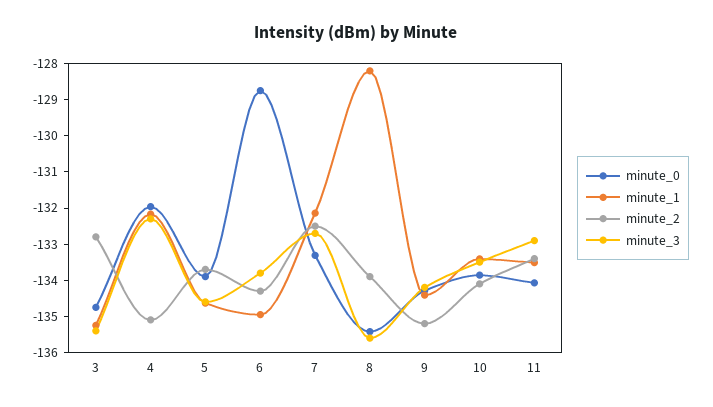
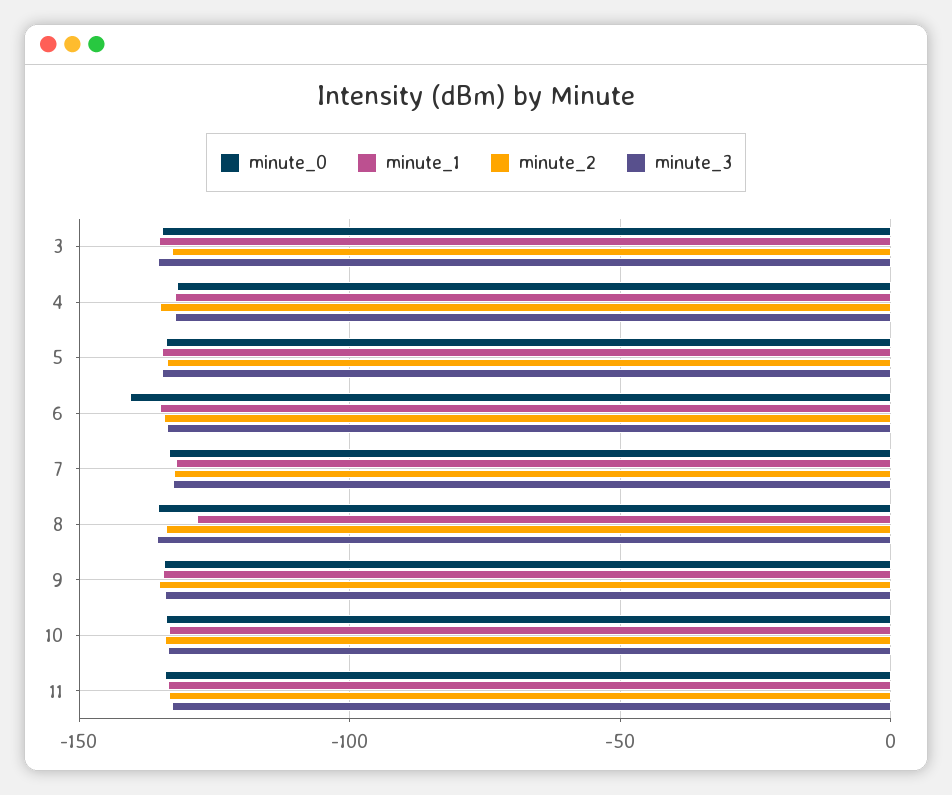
  {
    "minute_0": {
      "3": -134.75,
      "4": -132,
      "5": -134,
-     "6": -128.75,
+     "6": -140,
      "7": -133.25,
      "8": -135.5,
      "9": -134.25,
      "10": -133.75,
      "11": -134
    },
    "minute_1": {
      "3": -135.25,
      "4": -132.25,
      "5": -134.75,
      "6": -135,
      "7": -132.25,
      "8": -128.25,
      "9": -134.5,
      "10": -133.5,
      "11": -133.5
    },
    "minute_2": {
      "3": -132.75,
      "4": -135,
      "5": -133.75,
      "6": -134.25,
      "7": -132.5,
      "8": -134,
      "9": -135.25,
      "10": -134,
      "11": -133.5
    },
    "minute_3": {
      "3": -135.5,
      "4": -132.25,
      "5": -134.5,
      "6": -133.75,
      "7": -132.75,
      "8": -135.5,
      "9": -134.25,
      "10": -133.5,
      "11": -133
    }
  }

